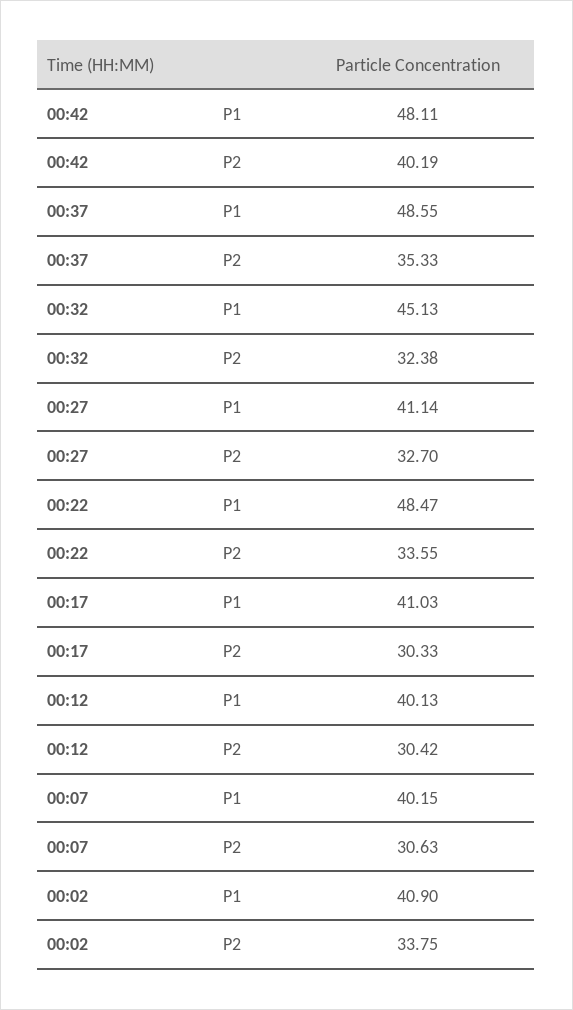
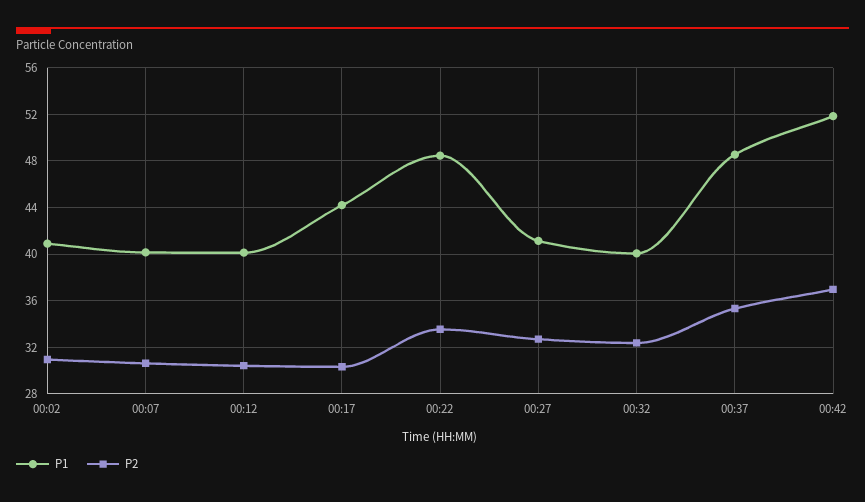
  {
    "P1": {
-     "00:42": 48.11,
+     "00:42": 52,
      "00:37": 48.55,
-     "00:32": 45.13,
+     "00:32": 40,
      "00:27": 41.14,
      "00:22": 48.47,
-     "00:17": 41.03,
+     "00:17": 44,
      "00:12": 40.13,
      "00:07": 40.15,
      "00:02": 40.9
    },
    "P2": {
-     "00:42": 40.19,
+     "00:42": 37,
      "00:37": 35.33,
      "00:32": 32.38,
      "00:27": 32.7,
      "00:22": 33.55,
      "00:17": 30.33,
      "00:12": 30.42,
      "00:07": 30.63,
-     "00:02": 33.75
+     "00:02": 31
    }
  }

